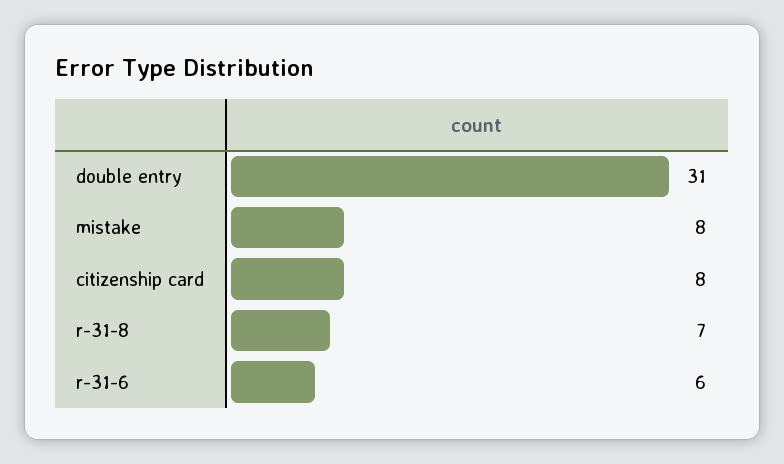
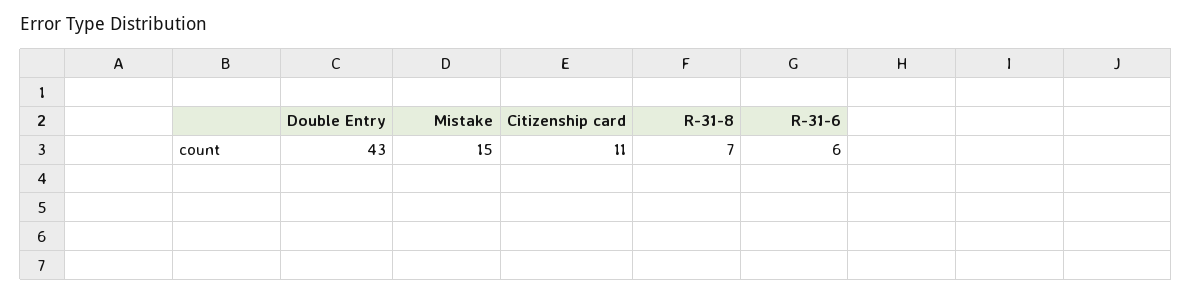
  {
-   "double entry": 31,
+   "double entry": 43,
-   "mistake": 8,
+   "mistake": 15,
-   "citizenship card": 8,
+   "citizenship card": 11,
    "r-31-8": 7,
    "r-31-6": 6
  }

